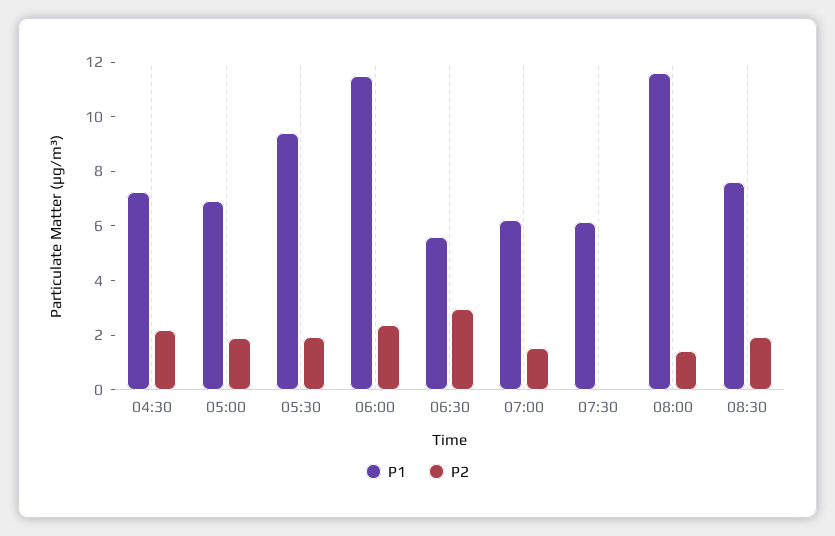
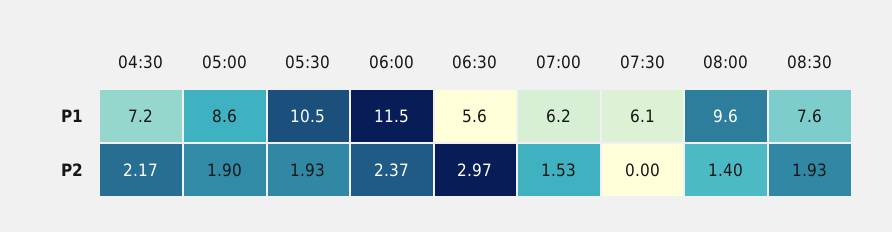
  {
    "P1": {
      "04:30": 7.2,
-     "05:00": 7,
+     "05:00": 8.6,
-     "05:30": 9.5,
+     "05:30": 10.5,
      "06:00": 11.5,
      "06:30": 5.6,
      "07:00": 6.2,
      "07:30": 6.1,
-     "08:00": 11.5,
+     "08:00": 9.6,
      "08:30": 7.6
    },
    "P2": {
      "04:30": 2.17,
      "05:00": 1.9,
      "05:30": 1.93,
      "06:00": 2.37,
      "06:30": 2.97,
      "07:00": 1.53,
      "07:30": 0,
      "08:00": 1.4,
      "08:30": 1.93
    }
  }

